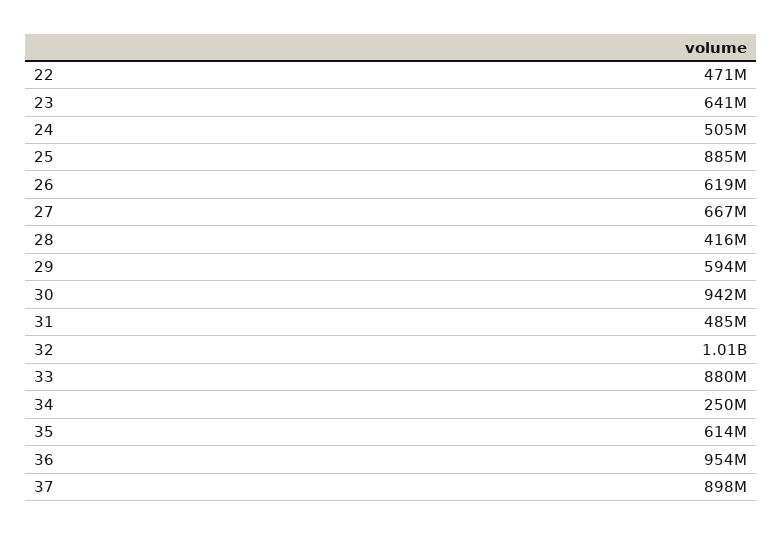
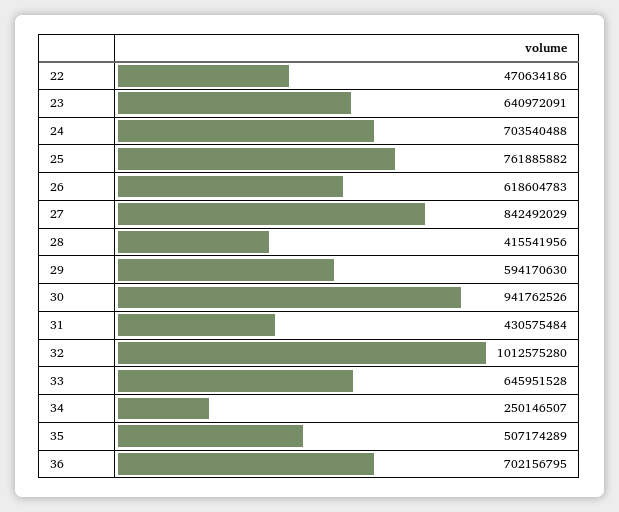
  {
    "22": 470634186,
    "23": 640972091,
-   "24": 505000000,
+   "24": 703540488,
-   "25": 885000000,
+   "25": 761885882,
    "26": 618604783,
-   "27": 667000000,
+   "27": 842492029,
    "28": 415541956,
    "29": 594170630,
    "30": 941762526,
-   "31": 485000000,
+   "31": 430575484,
    "32": 1012575280,
-   "33": 880000000,
+   "33": 645951528,
    "34": 250146507,
-   "35": 614000000,
+   "35": 507174289,
-   "36": 954000000,
+   "36": 702156795
-   "37": 898000000
  }

